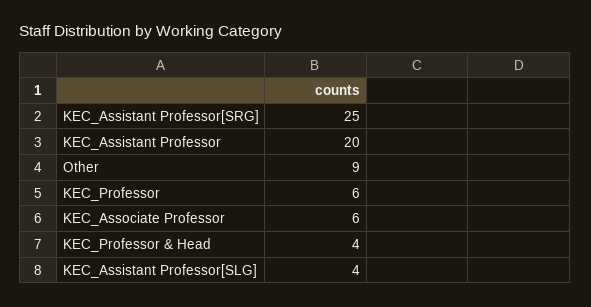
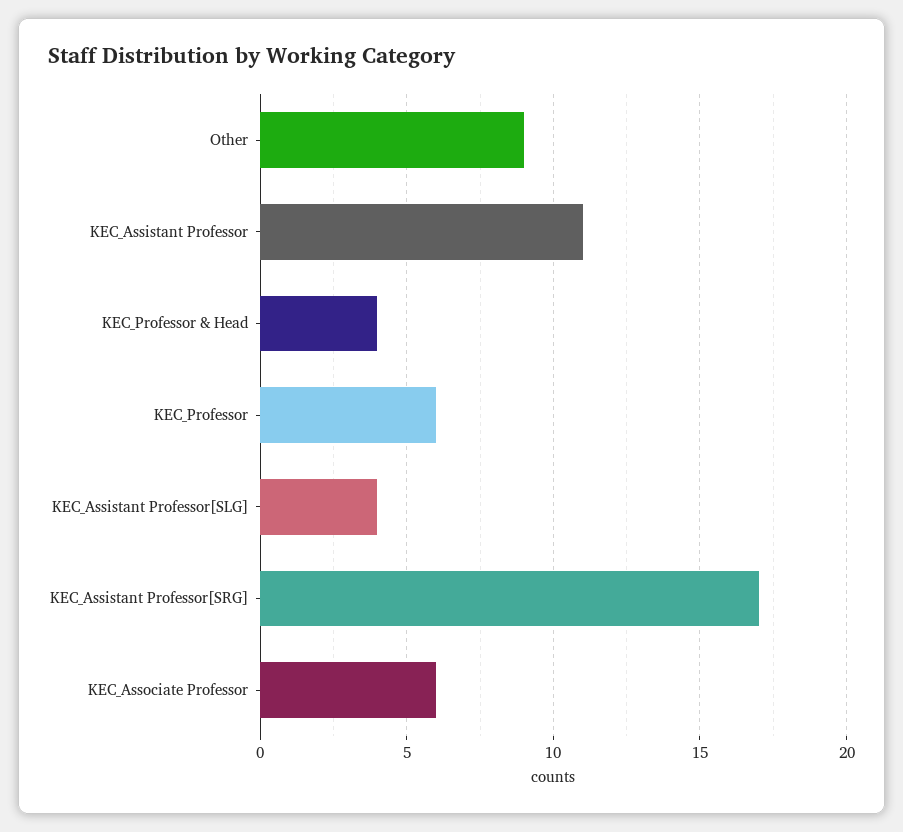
  {
-   "KEC_Assistant Professor[SRG]": 25,
+   "KEC_Assistant Professor[SRG]": 17,
-   "KEC_Assistant Professor": 20,
+   "KEC_Assistant Professor": 11,
    "Other": 9,
    "KEC_Professor": 6,
    "KEC_Associate Professor": 6,
    "KEC_Professor & Head": 4,
    "KEC_Assistant Professor[SLG]": 4
  }

